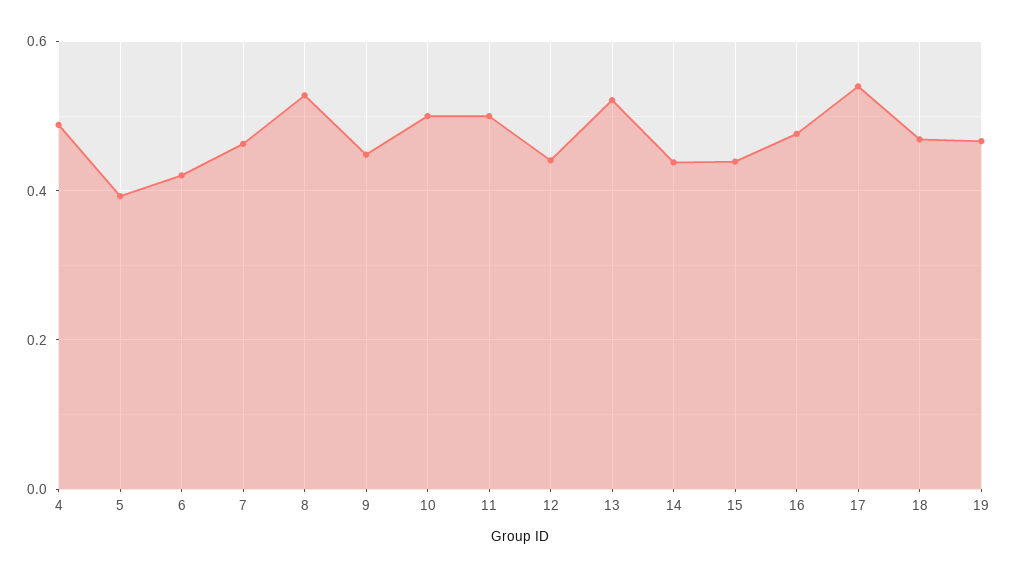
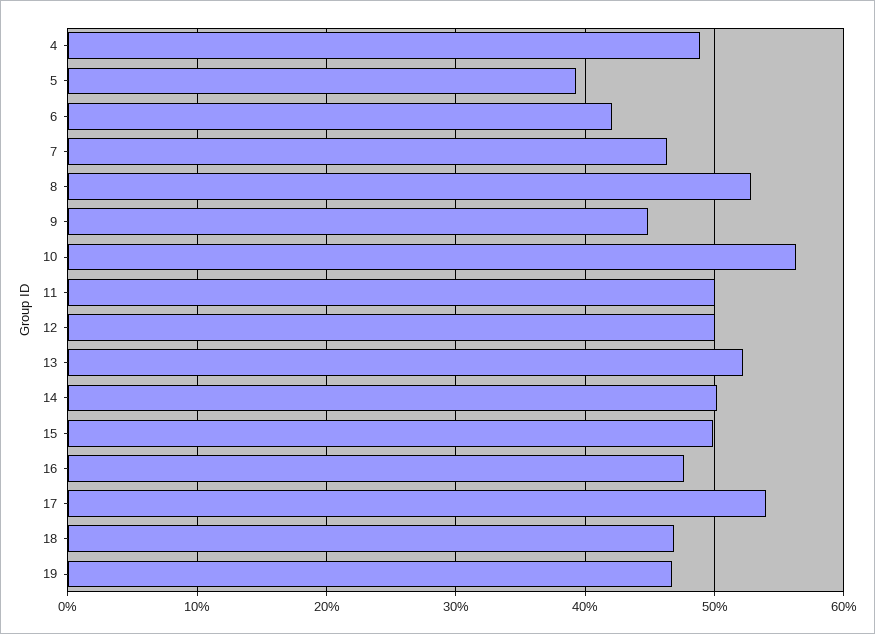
  {
    "4": 0.49,
    "5": 0.39,
    "6": 0.42,
    "7": 0.46,
    "8": 0.53,
    "9": 0.45,
-   "10": 0.5,
+   "10": 0.56,
    "11": 0.5,
-   "12": 0.44,
+   "12": 0.5,
    "13": 0.52,
-   "14": 0.44,
+   "14": 0.5,
-   "15": 0.44,
+   "15": 0.5,
    "16": 0.48,
    "17": 0.54,
    "18": 0.47,
    "19": 0.47
  }

